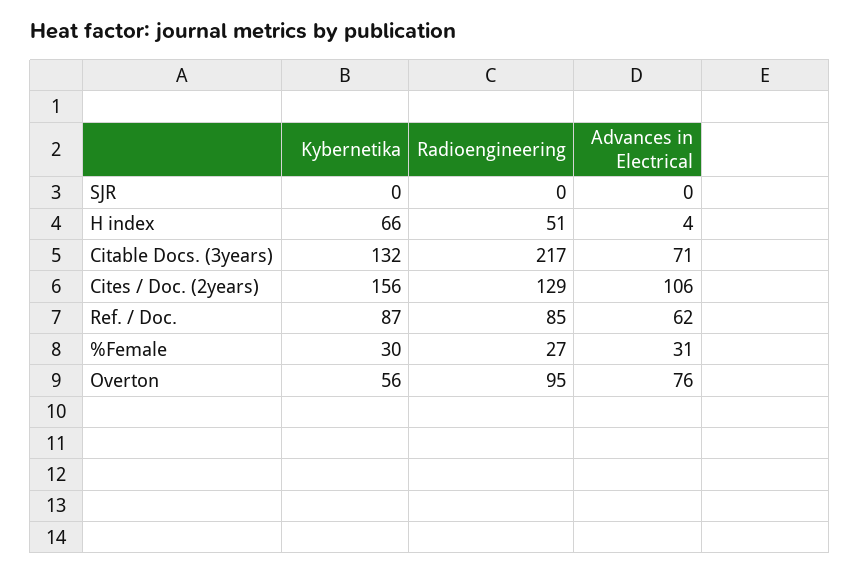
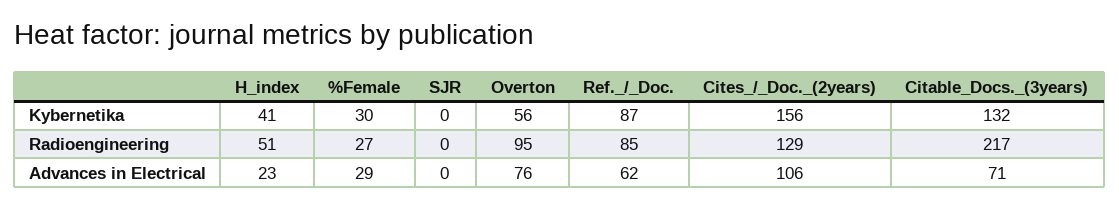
  {
    "Kybernetika": {
      "SJR": 0,
-     "H index": 66,
+     "H index": 41,
      "Citable Docs. (3years)": 132,
      "Cites / Doc. (2years)": 156,
      "Ref. / Doc.": 87,
      "%Female": 30,
      "Overton": 56
    },
    "Radioengineering": {
      "SJR": 0,
      "H index": 51,
      "Citable Docs. (3years)": 217,
      "Cites / Doc. (2years)": 129,
      "Ref. / Doc.": 85,
      "%Female": 27,
      "Overton": 95
    },
    "Advances in Electrical": {
      "SJR": 0,
-     "H index": 4,
+     "H index": 23,
      "Citable Docs. (3years)": 71,
      "Cites / Doc. (2years)": 106,
      "Ref. / Doc.": 62,
-     "%Female": 31,
+     "%Female": 29,
      "Overton": 76
    }
  }

